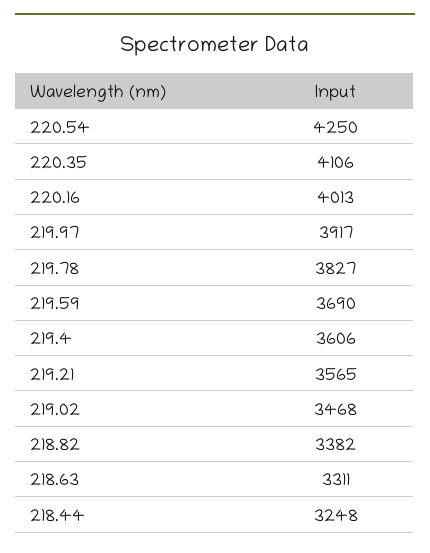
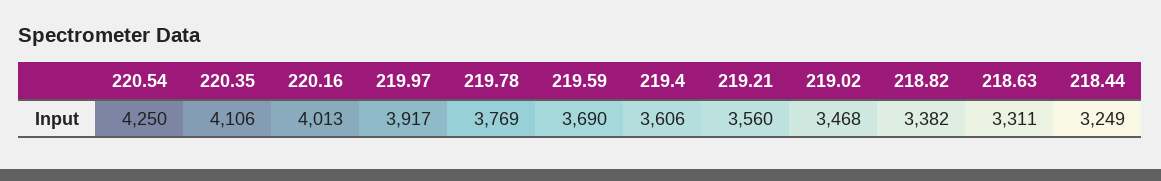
  {
    "220.54": 4250,
    "220.35": 4106,
    "220.16": 4013,
    "219.97": 3917,
-   "219.78": 3827,
+   "219.78": 3769,
    "219.59": 3690,
    "219.4": 3606,
-   "219.21": 3565,
+   "219.21": 3560,
    "219.02": 3468,
    "218.82": 3382,
    "218.63": 3311,
-   "218.44": 3248
+   "218.44": 3249
  }

